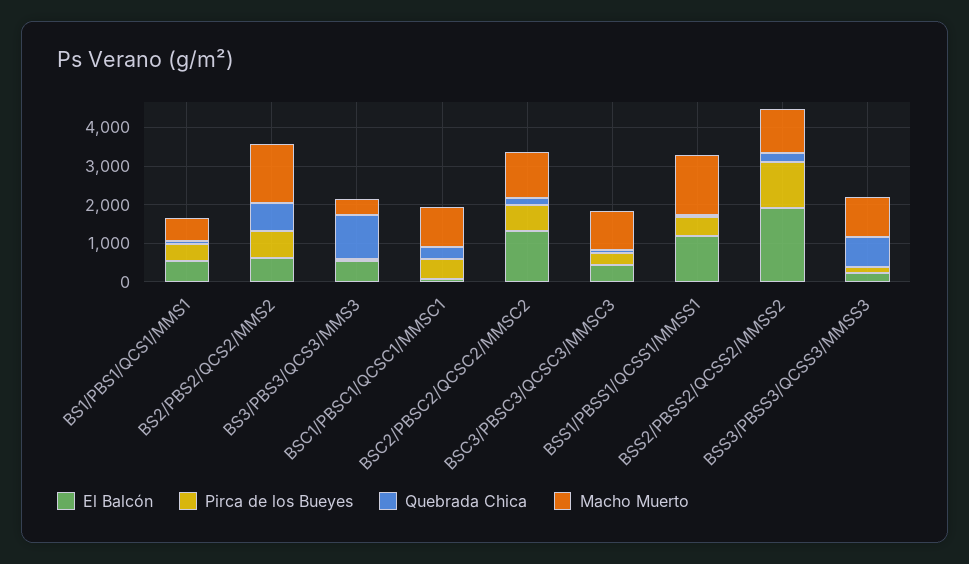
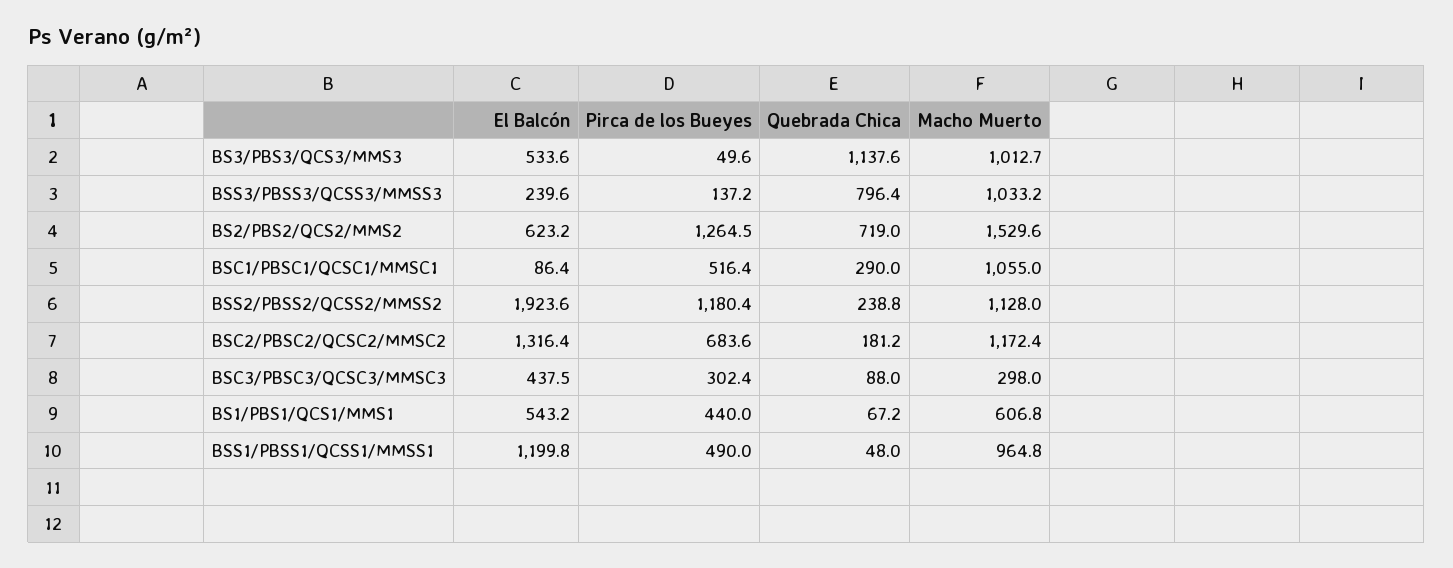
  {
    "El Balcón": {
      "BS1/PBS1/QCS1/MMS1": 543.2,
      "BS2/PBS2/QCS2/MMS2": 623.2,
      "BS3/PBS3/QCS3/MMS3": 533.6,
      "BSC1/PBSC1/QCSC1/MMSC1": 86.4,
      "BSC2/PBSC2/QCSC2/MMSC2": 1316.4,
      "BSC3/PBSC3/QCSC3/MMSC3": 437.5,
      "BSS1/PBSS1/QCSS1/MMSS1": 1199.8,
      "BSS2/PBSS2/QCSS2/MMSS2": 1923.6,
      "BSS3/PBSS3/QCSS3/MMSS3": 239.6
    },
    "Pirca de los Bueyes": {
      "BS1/PBS1/QCS1/MMS1": 440,
-     "BS2/PBS2/QCS2/MMS2": 750,
+     "BS2/PBS2/QCS2/MMS2": 1264.5,
      "BS3/PBS3/QCS3/MMS3": 49.6,
      "BSC1/PBSC1/QCSC1/MMSC1": 516.4,
      "BSC2/PBSC2/QCSC2/MMSC2": 683.6,
      "BSC3/PBSC3/QCSC3/MMSC3": 302.4,
      "BSS1/PBSS1/QCSS1/MMSS1": 490,
      "BSS2/PBSS2/QCSS2/MMSS2": 1180.4,
      "BSS3/PBSS3/QCSS3/MMSS3": 137.2
    },
    "Quebrada Chica": {
      "BS1/PBS1/QCS1/MMS1": 67.2,
      "BS2/PBS2/QCS2/MMS2": 719,
      "BS3/PBS3/QCS3/MMS3": 1137.6,
      "BSC1/PBSC1/QCSC1/MMSC1": 290,
      "BSC2/PBSC2/QCSC2/MMSC2": 181.2,
      "BSC3/PBSC3/QCSC3/MMSC3": 88,
      "BSS1/PBSS1/QCSS1/MMSS1": 48,
      "BSS2/PBSS2/QCSS2/MMSS2": 238.8,
      "BSS3/PBSS3/QCSS3/MMSS3": 796.4
    },
    "Macho Muerto": {
      "BS1/PBS1/QCS1/MMS1": 606.8,
      "BS2/PBS2/QCS2/MMS2": 1529.6,
-     "BS3/PBS3/QCS3/MMS3": 500,
+     "BS3/PBS3/QCS3/MMS3": 1012.7,
      "BSC1/PBSC1/QCSC1/MMSC1": 1055,
      "BSC2/PBSC2/QCSC2/MMSC2": 1172.4,
-     "BSC3/PBSC3/QCSC3/MMSC3": 1000,
+     "BSC3/PBSC3/QCSC3/MMSC3": 298,
-     "BSS1/PBSS1/QCSS1/MMSS1": 1500,
+     "BSS1/PBSS1/QCSS1/MMSS1": 964.8,
      "BSS2/PBSS2/QCSS2/MMSS2": 1128,
      "BSS3/PBSS3/QCSS3/MMSS3": 1033.2
    }
  }

